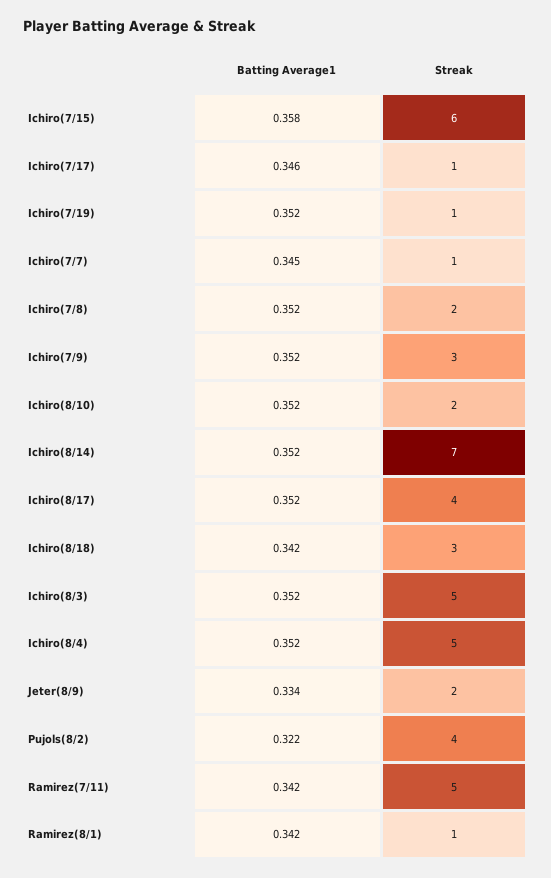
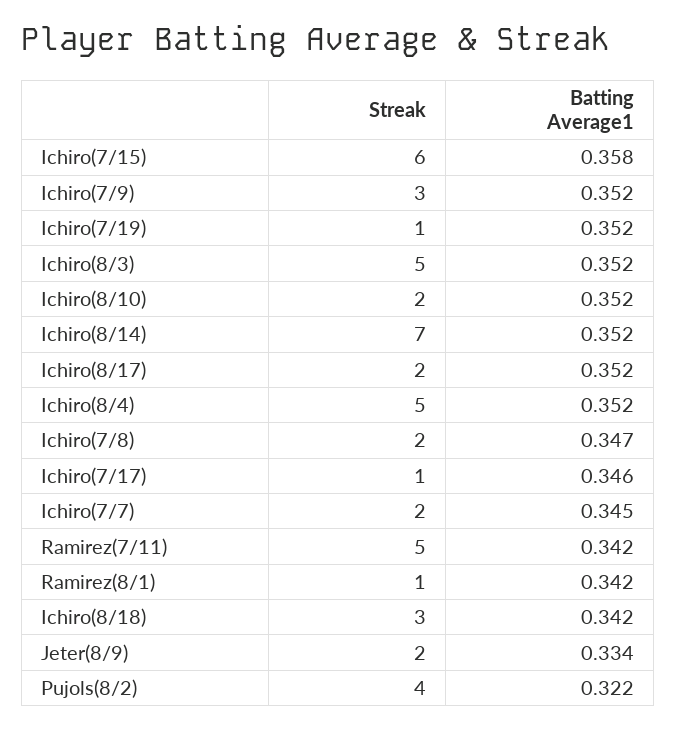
  {
    "Batting Average1": {
      "Ichiro(7/15)": 0.358,
      "Ichiro(7/17)": 0.346,
      "Ichiro(7/19)": 0.352,
      "Ichiro(7/7)": 0.345,
-     "Ichiro(7/8)": 0.352,
+     "Ichiro(7/8)": 0.347,
      "Ichiro(7/9)": 0.352,
      "Ichiro(8/10)": 0.352,
      "Ichiro(8/14)": 0.352,
      "Ichiro(8/17)": 0.352,
      "Ichiro(8/18)": 0.342,
      "Ichiro(8/3)": 0.352,
      "Ichiro(8/4)": 0.352,
      "Jeter(8/9)": 0.334,
      "Pujols(8/2)": 0.322,
      "Ramirez(7/11)": 0.342,
      "Ramirez(8/1)": 0.342
    },
    "Streak": {
      "Ichiro(7/15)": 6,
      "Ichiro(7/17)": 1,
      "Ichiro(7/19)": 1,
-     "Ichiro(7/7)": 1,
+     "Ichiro(7/7)": 2,
      "Ichiro(7/8)": 2,
      "Ichiro(7/9)": 3,
      "Ichiro(8/10)": 2,
      "Ichiro(8/14)": 7,
-     "Ichiro(8/17)": 4,
+     "Ichiro(8/17)": 2,
      "Ichiro(8/18)": 3,
      "Ichiro(8/3)": 5,
      "Ichiro(8/4)": 5,
      "Jeter(8/9)": 2,
      "Pujols(8/2)": 4,
      "Ramirez(7/11)": 5,
      "Ramirez(8/1)": 1
    }
  }

